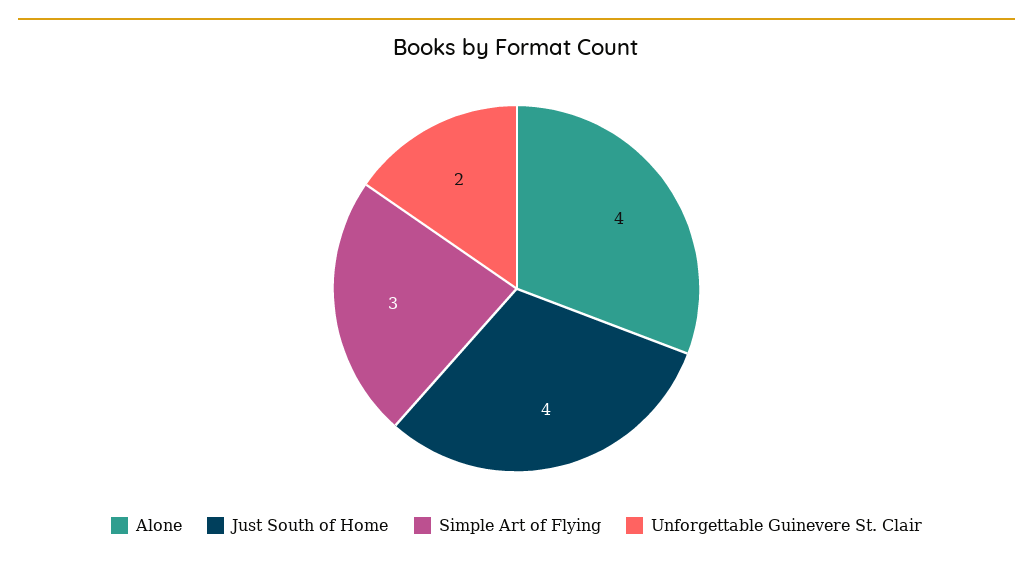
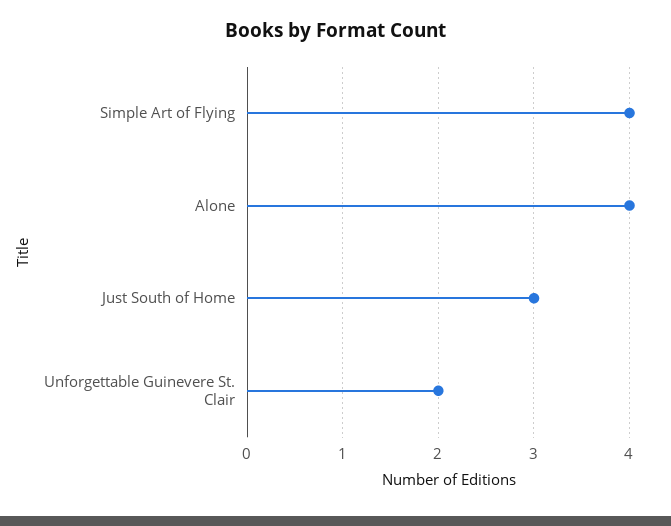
  {
    "Alone": 4,
-   "Just South of Home": 4,
+   "Just South of Home": 3,
-   "Simple Art of Flying": 3,
+   "Simple Art of Flying": 4,
    "Unforgettable Guinevere St. Clair": 2
  }

